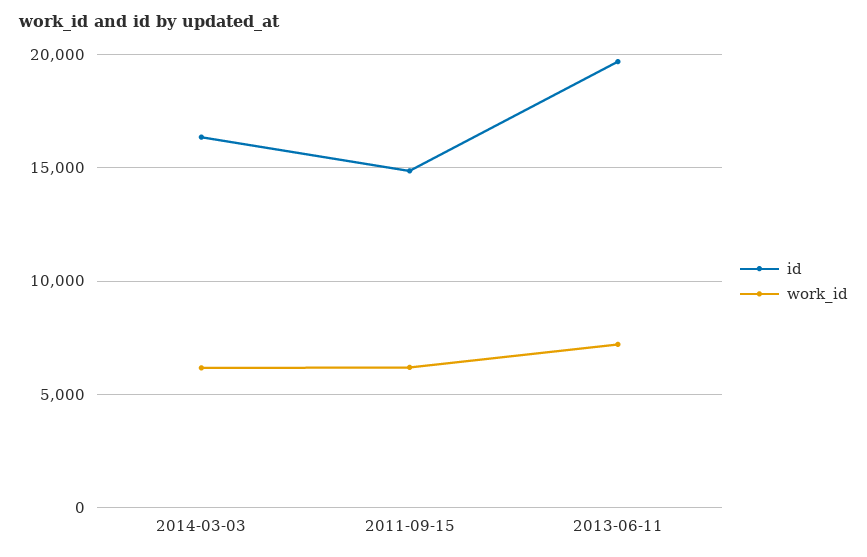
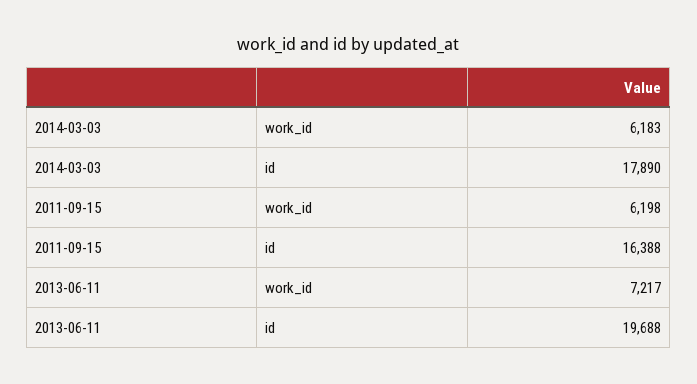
  {
    "id": {
-     "2014-03-03": 16500,
+     "2014-03-03": 17890,
-     "2011-09-15": 15000,
+     "2011-09-15": 16388,
      "2013-06-11": 19688
    },
    "work_id": {
      "2014-03-03": 6183,
      "2011-09-15": 6198,
      "2013-06-11": 7217
    }
  }

